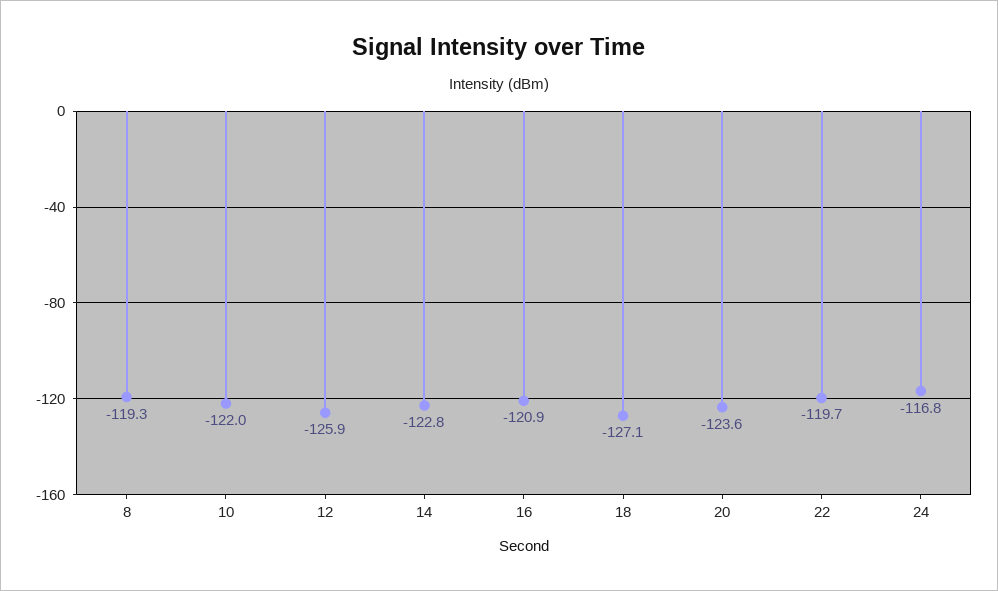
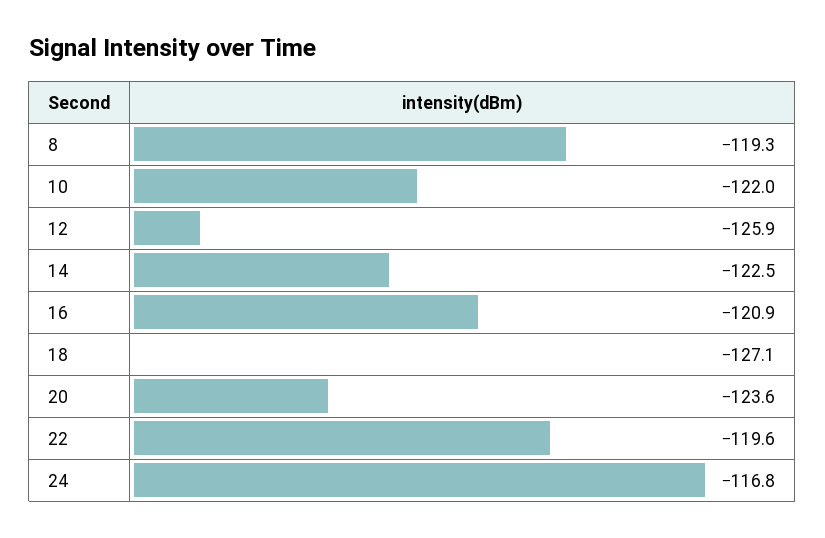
  {
    "8": -119.3,
    "10": -122,
    "12": -125.9,
-   "14": -122.8,
+   "14": -122.5,
    "16": -120.9,
    "18": -127.1,
    "20": -123.6,
-   "22": -119.7,
+   "22": -119.6,
    "24": -116.8
  }

